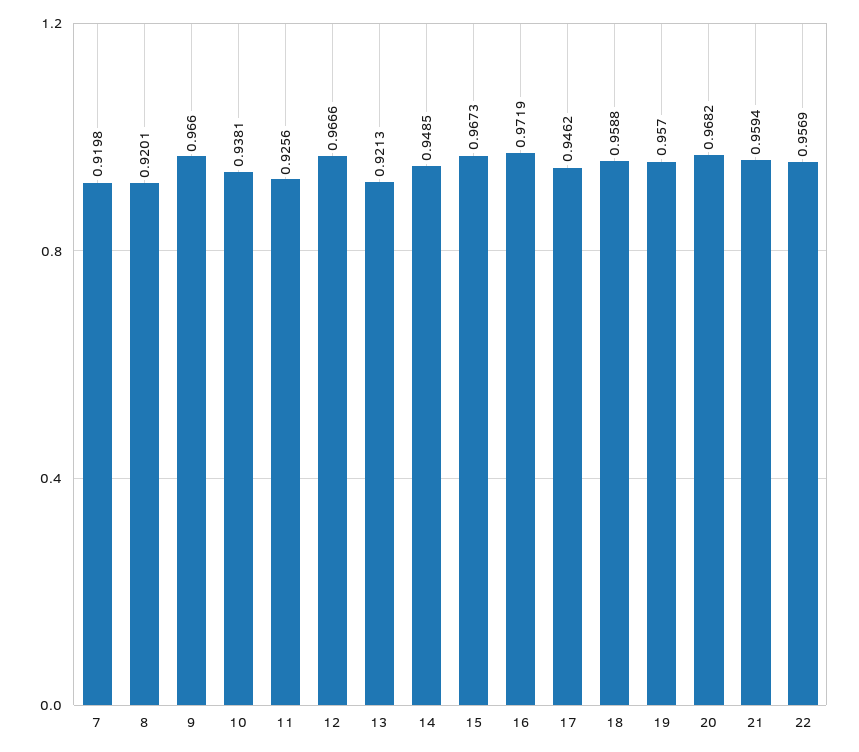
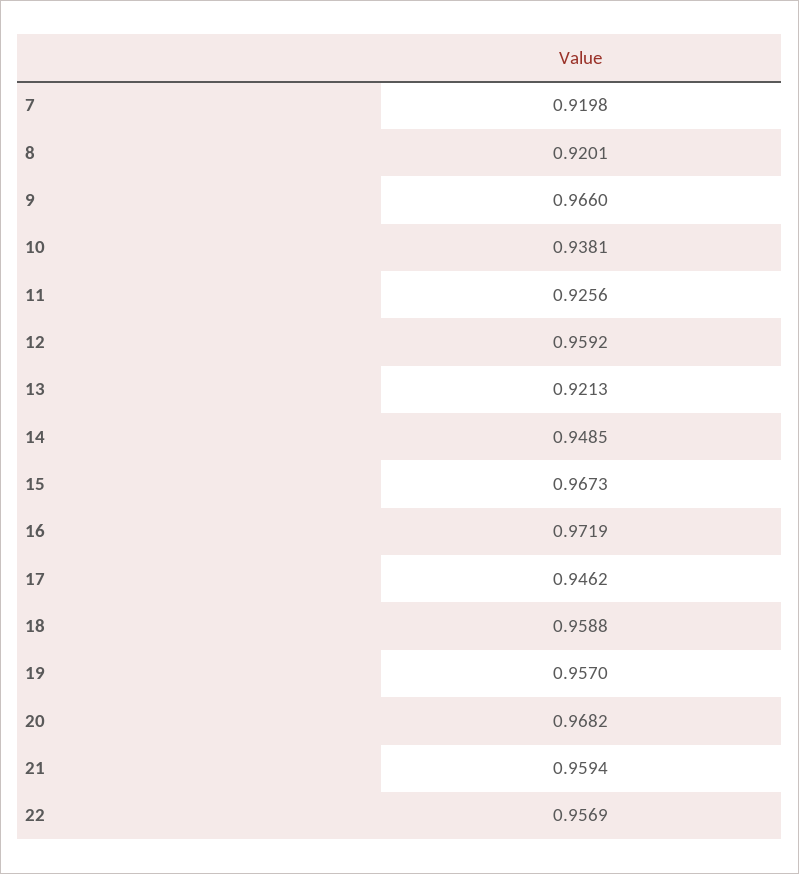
  {
    "7": 0.9198,
    "8": 0.9201,
    "9": 0.966,
    "10": 0.9381,
    "11": 0.9256,
-   "12": 0.9666,
+   "12": 0.9592,
    "13": 0.9213,
    "14": 0.9485,
    "15": 0.9673,
    "16": 0.9719,
    "17": 0.9462,
    "18": 0.9588,
    "19": 0.957,
    "20": 0.9682,
    "21": 0.9594,
    "22": 0.9569
  }

